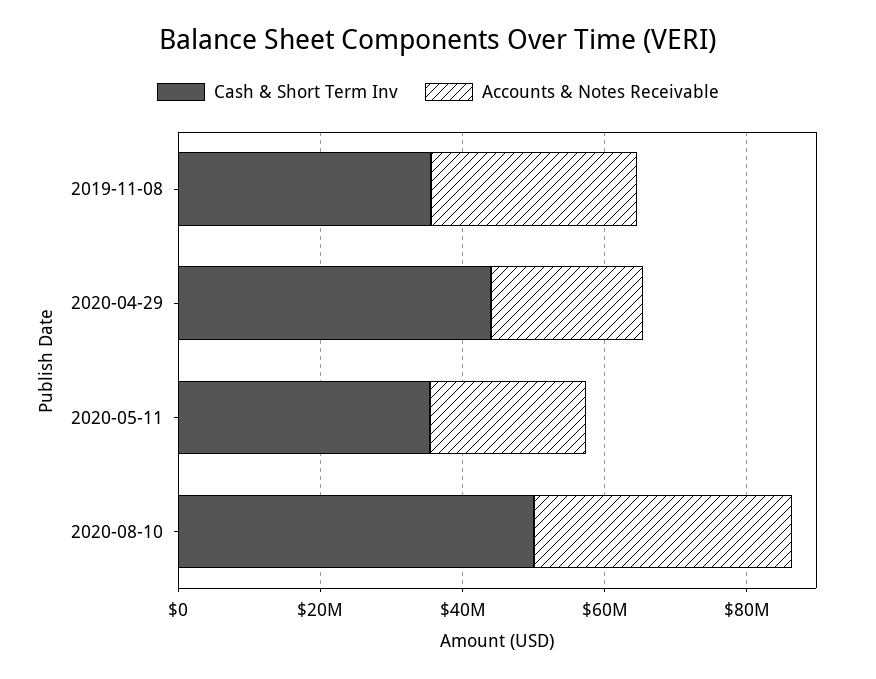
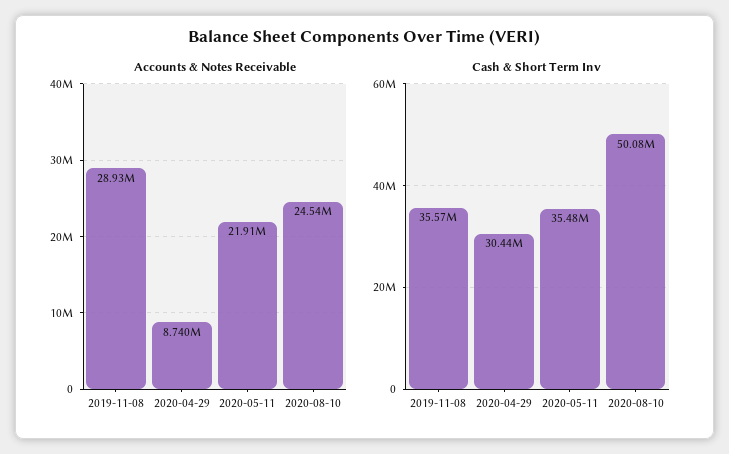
  {
    "Cash & Short Term Inv": {
      "2019-11-08": 35570000,
-     "2020-04-29": 45000000,
+     "2020-04-29": 30440000,
      "2020-05-11": 35480000,
      "2020-08-10": 50080000
    },
    "Accounts & Notes Receivable": {
      "2019-11-08": 28930000,
-     "2020-04-29": 20000000,
+     "2020-04-29": 8740000,
      "2020-05-11": 21910000,
-     "2020-08-10": 35000000
+     "2020-08-10": 24540000
    }
  }

